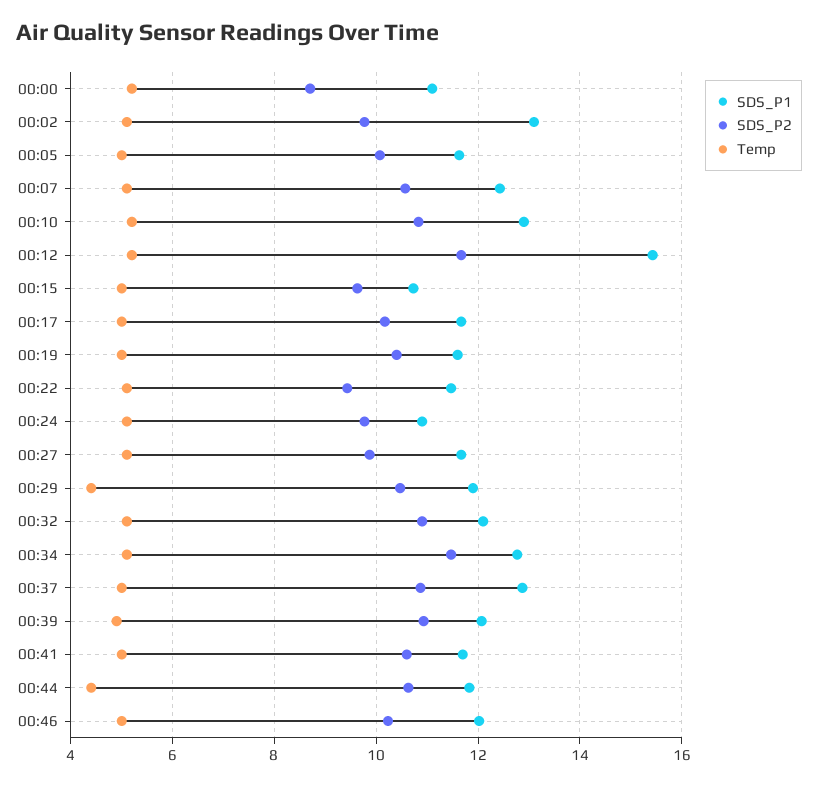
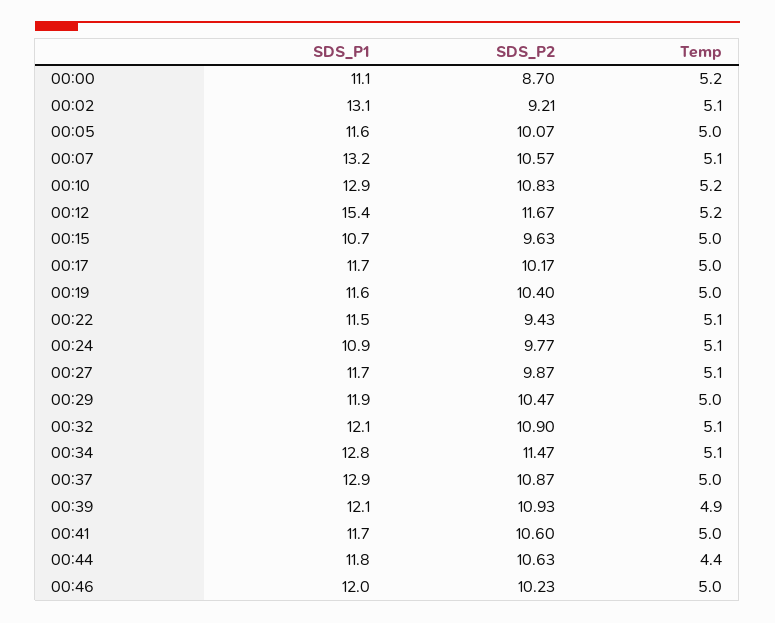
  {
    "SDS_P1": {
      "00:00": 11.1,
      "00:02": 13.1,
      "00:05": 11.6,
-     "00:07": 12.4,
+     "00:07": 13.2,
      "00:10": 12.9,
      "00:12": 15.4,
      "00:15": 10.7,
      "00:17": 11.7,
      "00:19": 11.6,
      "00:22": 11.5,
      "00:24": 10.9,
      "00:27": 11.7,
      "00:29": 11.9,
      "00:32": 12.1,
      "00:34": 12.8,
      "00:37": 12.9,
      "00:39": 12.1,
      "00:41": 11.7,
      "00:44": 11.8,
      "00:46": 12
    },
    "SDS_P2": {
      "00:00": 8.7,
-     "00:02": 9.8,
+     "00:02": 9.21,
      "00:05": 10.07,
      "00:07": 10.57,
      "00:10": 10.83,
      "00:12": 11.67,
      "00:15": 9.63,
      "00:17": 10.17,
      "00:19": 10.4,
      "00:22": 9.43,
      "00:24": 9.77,
      "00:27": 9.87,
      "00:29": 10.47,
      "00:32": 10.9,
      "00:34": 11.47,
      "00:37": 10.87,
      "00:39": 10.93,
      "00:41": 10.6,
      "00:44": 10.63,
      "00:46": 10.23
    },
    "Temp": {
      "00:00": 5.2,
      "00:02": 5.1,
      "00:05": 5,
      "00:07": 5.1,
      "00:10": 5.2,
      "00:12": 5.2,
      "00:15": 5,
      "00:17": 5,
      "00:19": 5,
      "00:22": 5.1,
      "00:24": 5.1,
      "00:27": 5.1,
-     "00:29": 4.4,
+     "00:29": 5,
      "00:32": 5.1,
      "00:34": 5.1,
      "00:37": 5,
      "00:39": 4.9,
      "00:41": 5,
      "00:44": 4.4,
      "00:46": 5
    }
  }

